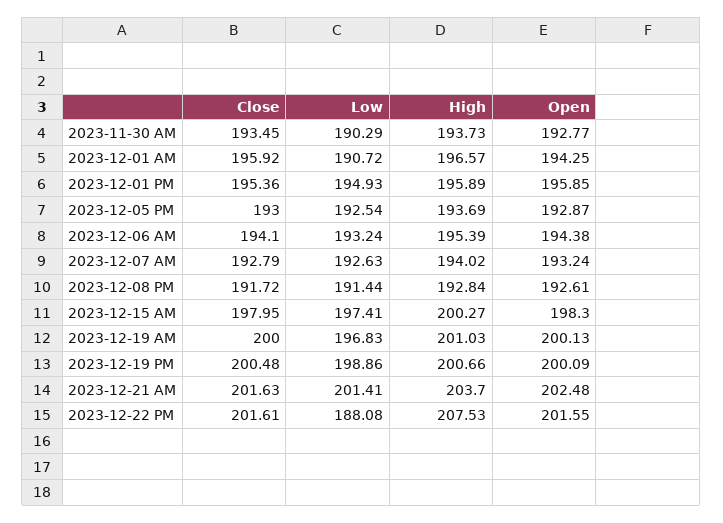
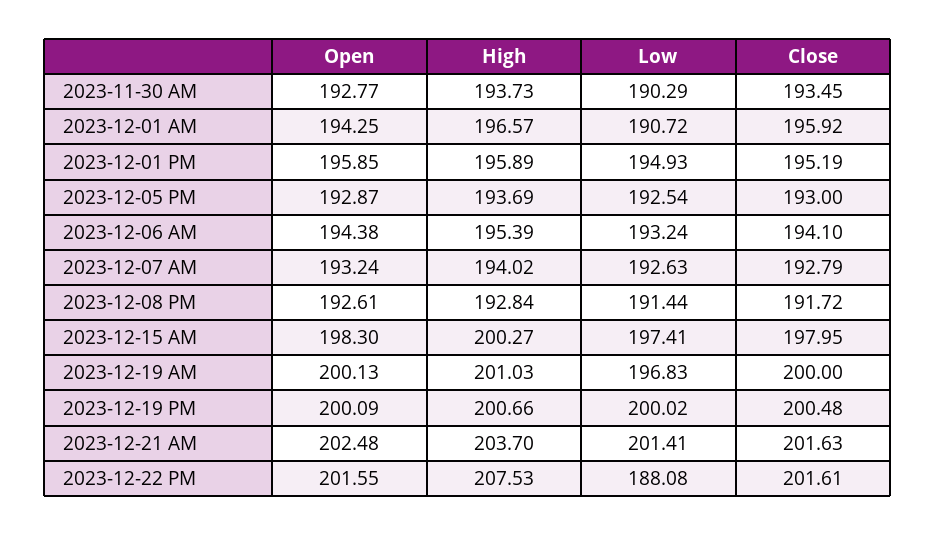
  {
    "Close": {
      "2023-11-30 AM": 193.45,
      "2023-12-01 AM": 195.92,
-     "2023-12-01 PM": 195.36,
+     "2023-12-01 PM": 195.19,
      "2023-12-05 PM": 193,
      "2023-12-06 AM": 194.1,
      "2023-12-07 AM": 192.79,
      "2023-12-08 PM": 191.72,
      "2023-12-15 AM": 197.95,
      "2023-12-19 AM": 200,
      "2023-12-19 PM": 200.48,
      "2023-12-21 AM": 201.63,
      "2023-12-22 PM": 201.61
    },
    "Low": {
      "2023-11-30 AM": 190.29,
      "2023-12-01 AM": 190.72,
      "2023-12-01 PM": 194.93,
      "2023-12-05 PM": 192.54,
      "2023-12-06 AM": 193.24,
      "2023-12-07 AM": 192.63,
      "2023-12-08 PM": 191.44,
      "2023-12-15 AM": 197.41,
      "2023-12-19 AM": 196.83,
-     "2023-12-19 PM": 198.86,
+     "2023-12-19 PM": 200.02,
      "2023-12-21 AM": 201.41,
      "2023-12-22 PM": 188.08
    },
    "High": {
      "2023-11-30 AM": 193.73,
      "2023-12-01 AM": 196.57,
      "2023-12-01 PM": 195.89,
      "2023-12-05 PM": 193.69,
      "2023-12-06 AM": 195.39,
      "2023-12-07 AM": 194.02,
      "2023-12-08 PM": 192.84,
      "2023-12-15 AM": 200.27,
      "2023-12-19 AM": 201.03,
      "2023-12-19 PM": 200.66,
      "2023-12-21 AM": 203.7,
      "2023-12-22 PM": 207.53
    },
    "Open": {
      "2023-11-30 AM": 192.77,
      "2023-12-01 AM": 194.25,
      "2023-12-01 PM": 195.85,
      "2023-12-05 PM": 192.87,
      "2023-12-06 AM": 194.38,
      "2023-12-07 AM": 193.24,
      "2023-12-08 PM": 192.61,
      "2023-12-15 AM": 198.3,
      "2023-12-19 AM": 200.13,
      "2023-12-19 PM": 200.09,
      "2023-12-21 AM": 202.48,
      "2023-12-22 PM": 201.55
    }
  }

